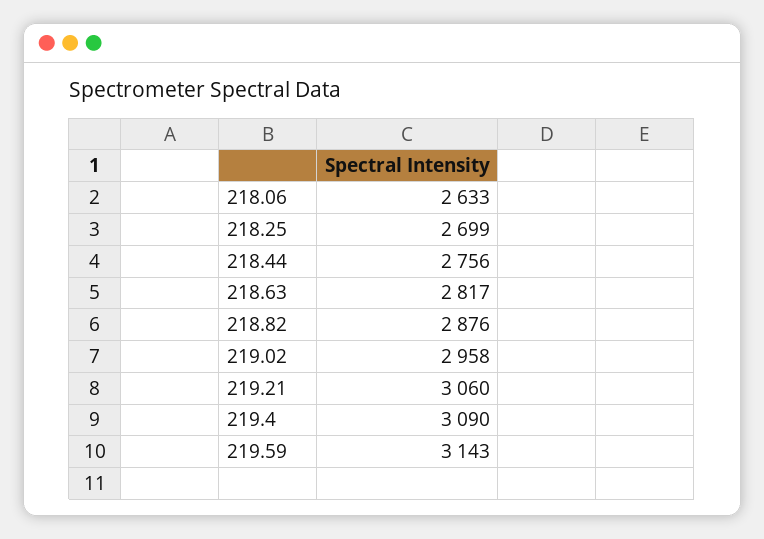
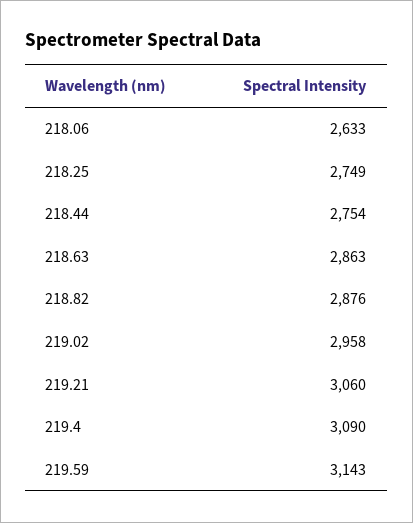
  {
    "218.06": 2633,
-   "218.25": 2699,
+   "218.25": 2749,
-   "218.44": 2756,
+   "218.44": 2754,
-   "218.63": 2817,
+   "218.63": 2863,
    "218.82": 2876,
    "219.02": 2958,
    "219.21": 3060,
    "219.4": 3090,
    "219.59": 3143
  }

